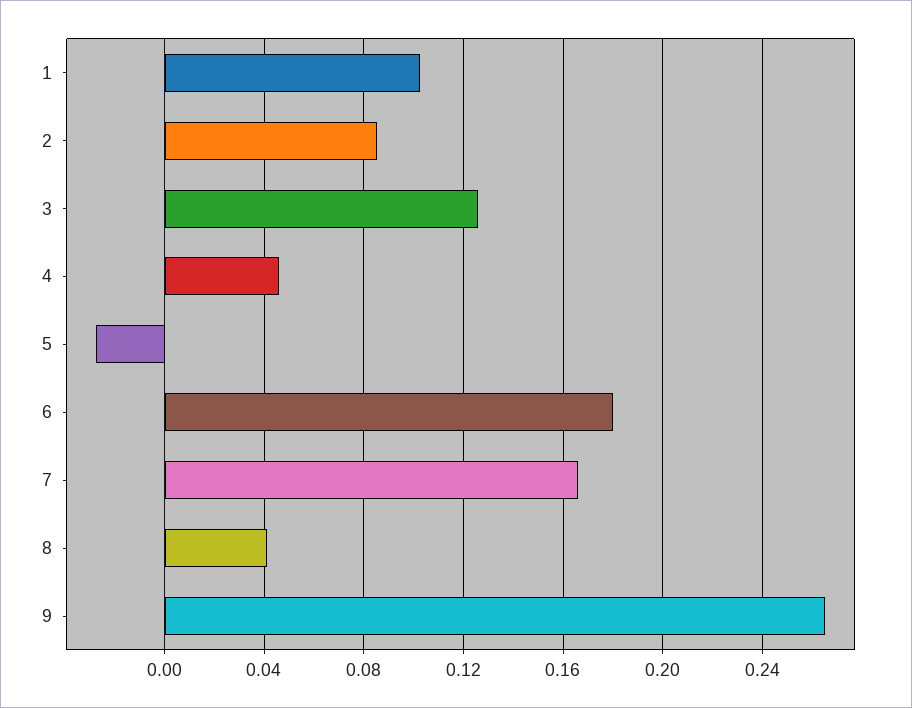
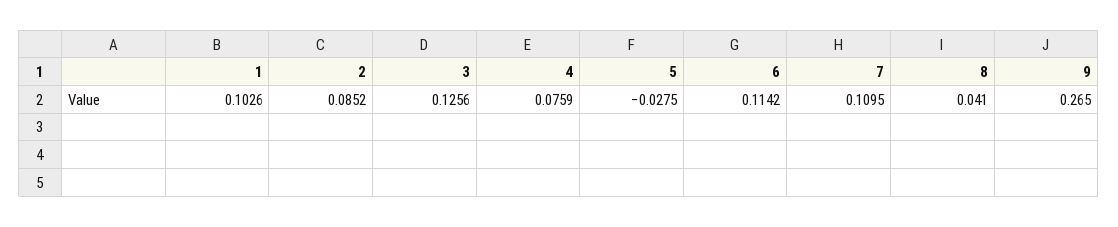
  {
    "1": 0.1026,
    "2": 0.0852,
    "3": 0.1256,
-   "4": 0.045,
+   "4": 0.0759,
    "5": -0.0275,
-   "6": 0.18,
+   "6": 0.1142,
-   "7": 0.165,
+   "7": 0.1095,
    "8": 0.041,
    "9": 0.265
  }

